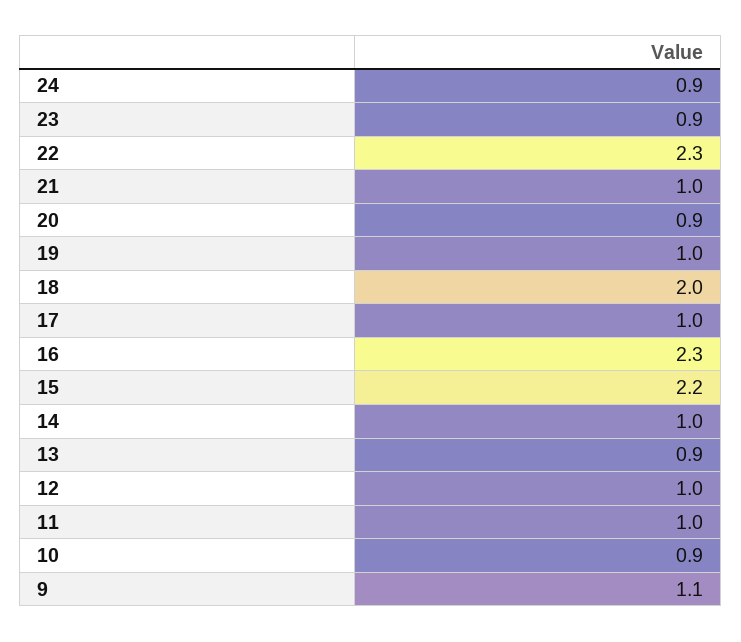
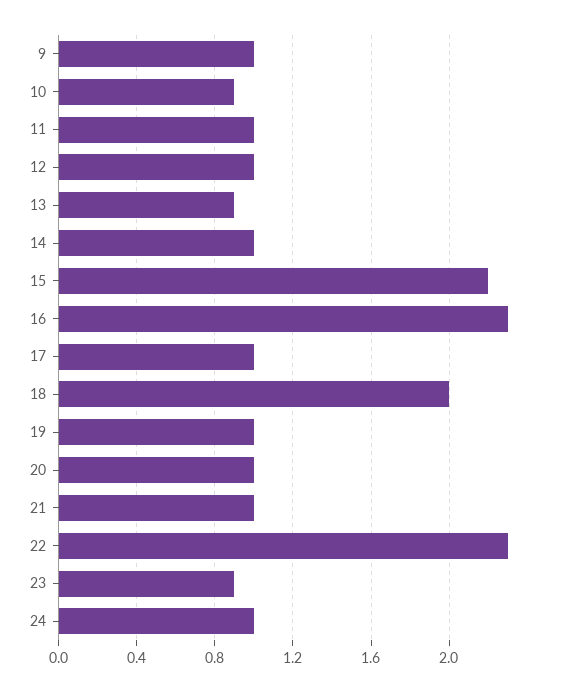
  {
-   "24": 0.9,
+   "24": 1,
    "23": 0.9,
    "22": 2.3,
    "21": 1,
-   "20": 0.9,
+   "20": 1,
    "19": 1,
    "18": 2,
    "17": 1,
    "16": 2.3,
    "15": 2.2,
    "14": 1,
    "13": 0.9,
    "12": 1,
    "11": 1,
    "10": 0.9,
-   "9": 1.1
+   "9": 1
  }

